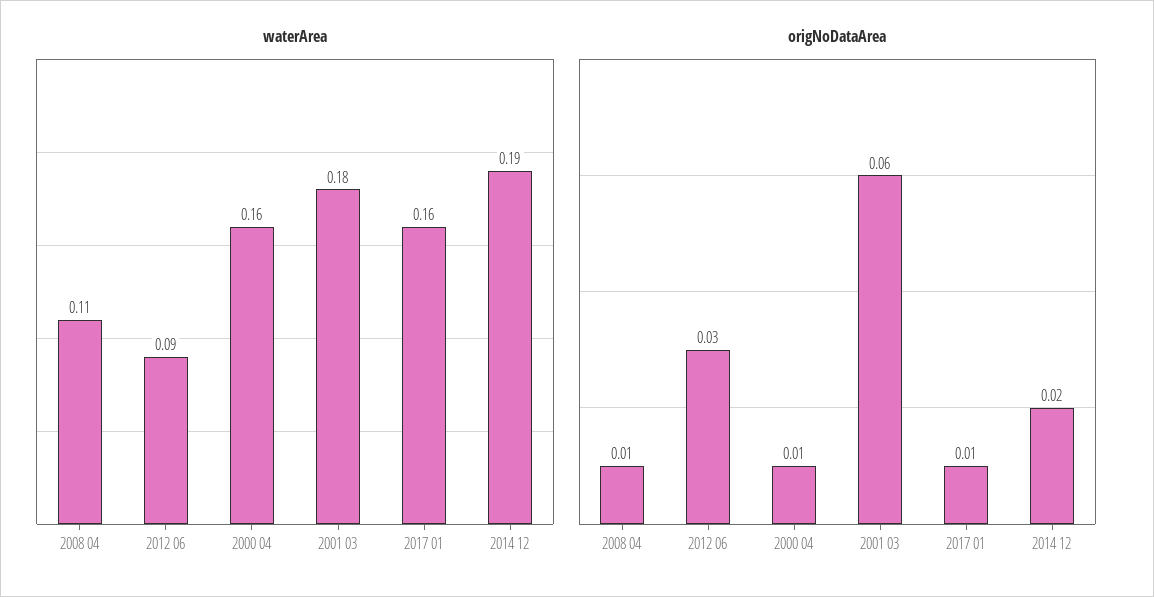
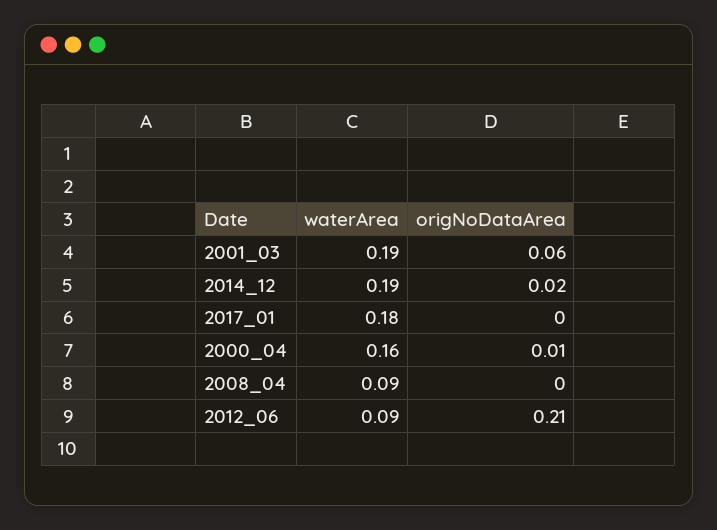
  {
    "waterArea": {
-     "2008 04": 0.11,
+     "2008 04": 0.09,
      "2012 06": 0.09,
      "2000 04": 0.16,
-     "2001 03": 0.18,
+     "2001 03": 0.19,
-     "2017 01": 0.16,
+     "2017 01": 0.18,
      "2014 12": 0.19
    },
    "origNoDataArea": {
-     "2008 04": 0.01,
+     "2008 04": 0,
-     "2012 06": 0.03,
+     "2012 06": 0.21,
      "2000 04": 0.01,
      "2001 03": 0.06,
-     "2017 01": 0.01,
+     "2017 01": 0,
      "2014 12": 0.02
    }
  }

